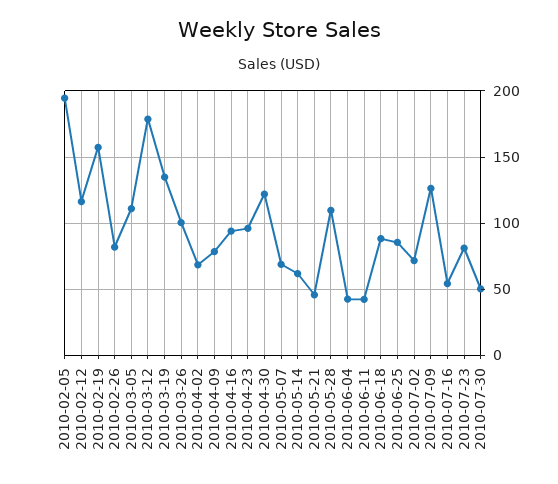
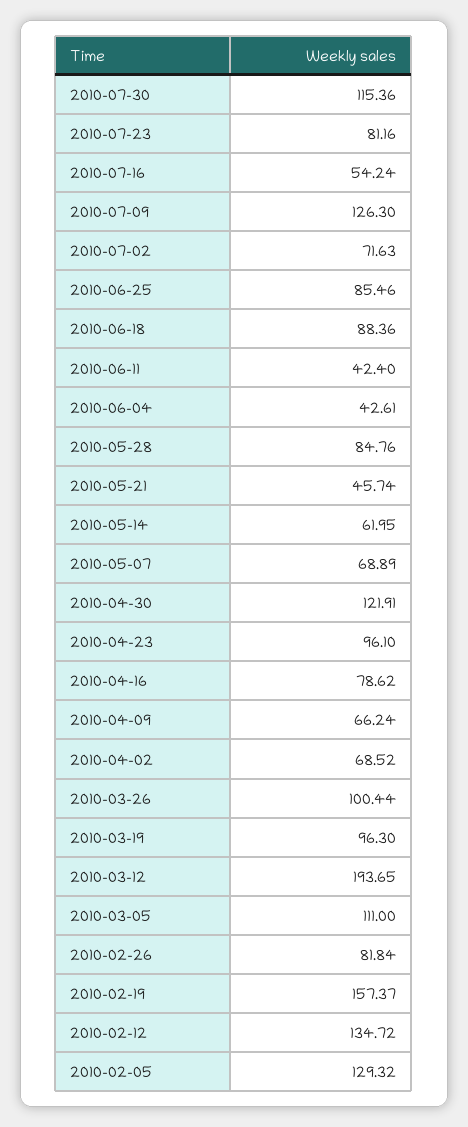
  {
-   "2010-02-05": 195,
+   "2010-02-05": 129.32,
-   "2010-02-12": 115,
+   "2010-02-12": 134.72,
    "2010-02-19": 157.37,
    "2010-02-26": 81.84,
    "2010-03-05": 111,
-   "2010-03-12": 180,
+   "2010-03-12": 193.65,
-   "2010-03-19": 135,
+   "2010-03-19": 96.3,
    "2010-03-26": 100.44,
    "2010-04-02": 68.52,
-   "2010-04-09": 80,
+   "2010-04-09": 66.24,
-   "2010-04-16": 95,
+   "2010-04-16": 78.62,
    "2010-04-23": 96.1,
    "2010-04-30": 121.91,
    "2010-05-07": 68.89,
    "2010-05-14": 61.95,
    "2010-05-21": 45.74,
-   "2010-05-28": 110,
+   "2010-05-28": 84.76,
    "2010-06-04": 42.61,
    "2010-06-11": 42.4,
    "2010-06-18": 88.36,
    "2010-06-25": 85.46,
    "2010-07-02": 71.63,
    "2010-07-09": 126.3,
    "2010-07-16": 54.24,
    "2010-07-23": 81.16,
-   "2010-07-30": 50
+   "2010-07-30": 115.36
  }

